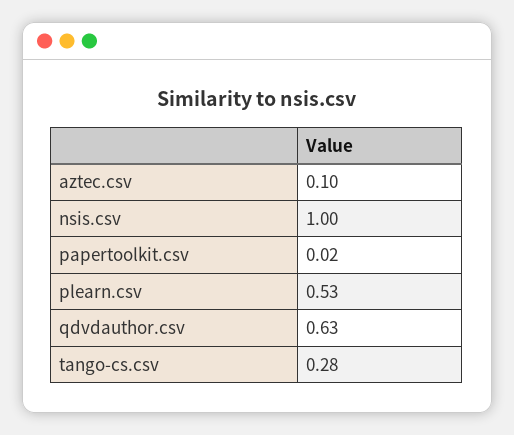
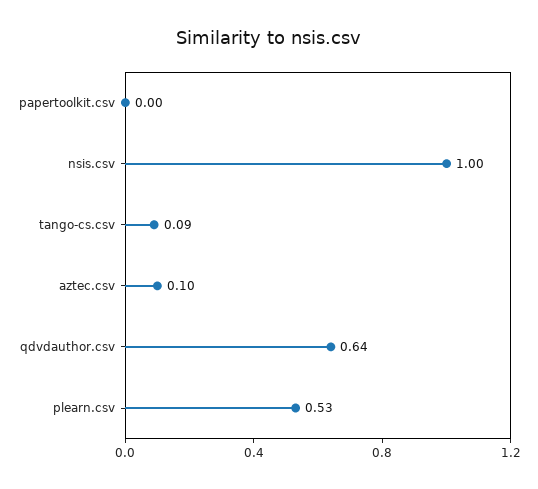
  {
    "aztec.csv": 0.1,
    "nsis.csv": 1,
-   "papertoolkit.csv": 0.02,
+   "papertoolkit.csv": 0,
    "plearn.csv": 0.53,
-   "qdvdauthor.csv": 0.63,
+   "qdvdauthor.csv": 0.64,
-   "tango-cs.csv": 0.28
+   "tango-cs.csv": 0.09
  }

